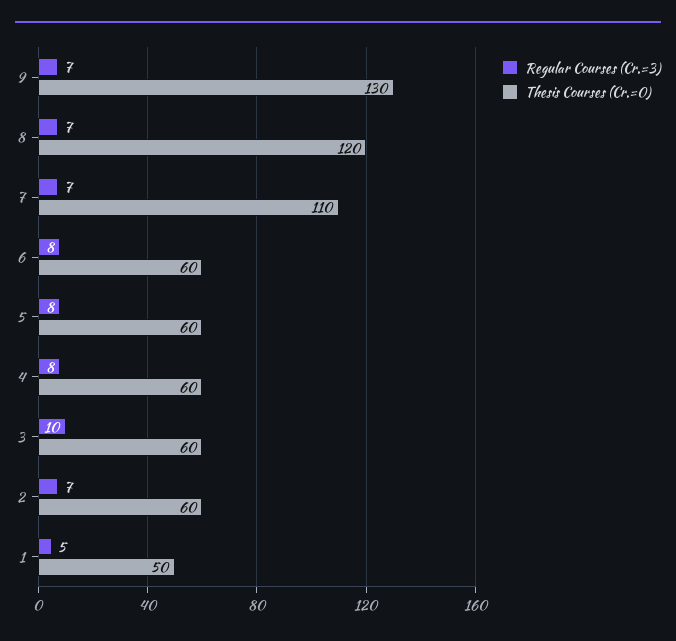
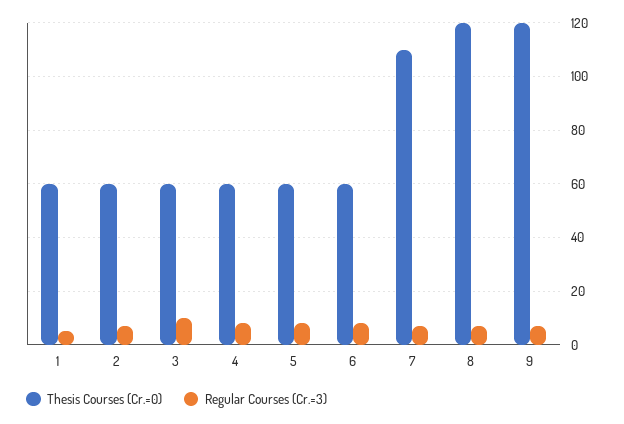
  {
    "Regular Courses (Cr.=3)": {
      "9": 7,
      "8": 7,
      "7": 7,
      "6": 8,
      "5": 8,
      "4": 8,
      "3": 10,
      "2": 7,
      "1": 5
    },
    "Thesis Courses (Cr.=0)": {
-     "9": 130,
+     "9": 120,
      "8": 120,
      "7": 110,
      "6": 60,
      "5": 60,
      "4": 60,
      "3": 60,
      "2": 60,
-     "1": 50
+     "1": 60
    }
  }

